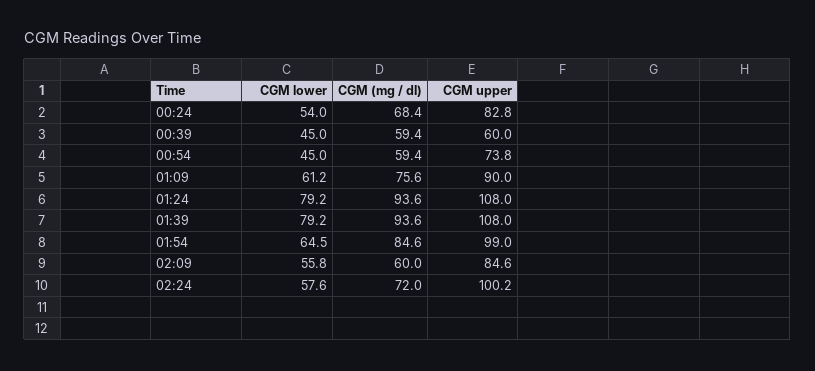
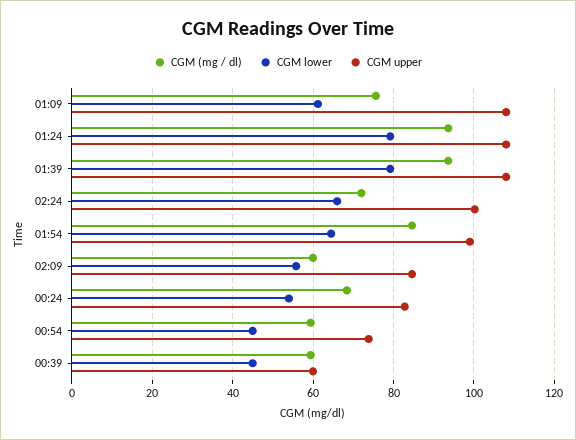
  {
    "CGM lower": {
      "00:24": 54,
      "00:39": 45,
      "00:54": 45,
      "01:09": 61.2,
      "01:24": 79.2,
      "01:39": 79.2,
      "01:54": 64.5,
      "02:09": 55.8,
-     "02:24": 57.6
+     "02:24": 66
    },
    "CGM (mg / dl)": {
      "00:24": 68.4,
      "00:39": 59.4,
      "00:54": 59.4,
      "01:09": 75.6,
      "01:24": 93.6,
      "01:39": 93.6,
      "01:54": 84.6,
      "02:09": 60,
      "02:24": 72
    },
    "CGM upper": {
      "00:24": 82.8,
      "00:39": 60,
      "00:54": 73.8,
-     "01:09": 90,
+     "01:09": 108,
      "01:24": 108,
      "01:39": 108,
      "01:54": 99,
      "02:09": 84.6,
      "02:24": 100.2
    }
  }

